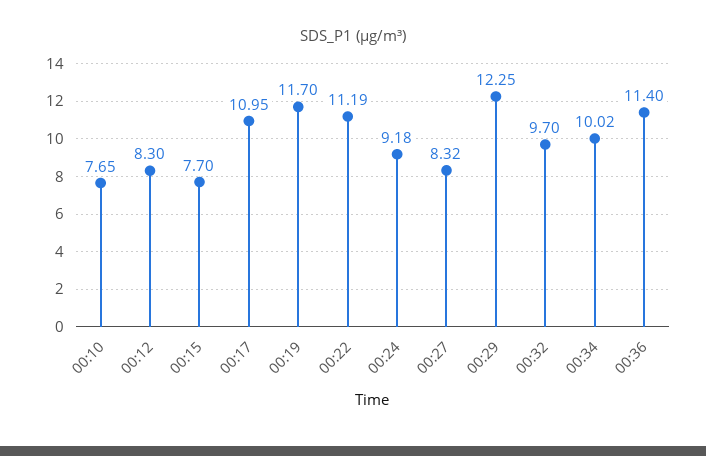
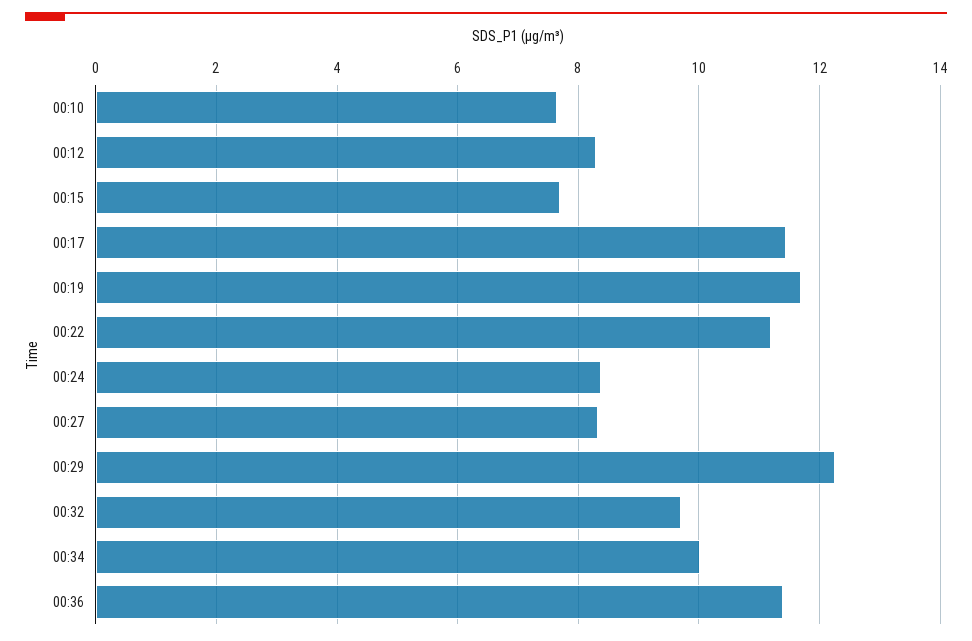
  {
    "00:10": 7.65,
    "00:12": 8.3,
    "00:15": 7.7,
-   "00:17": 10.95,
+   "00:17": 11.4,
    "00:19": 11.7,
    "00:22": 11.19,
-   "00:24": 9.18,
+   "00:24": 8.4,
    "00:27": 8.32,
    "00:29": 12.25,
    "00:32": 9.7,
    "00:34": 10.02,
    "00:36": 11.4
  }

